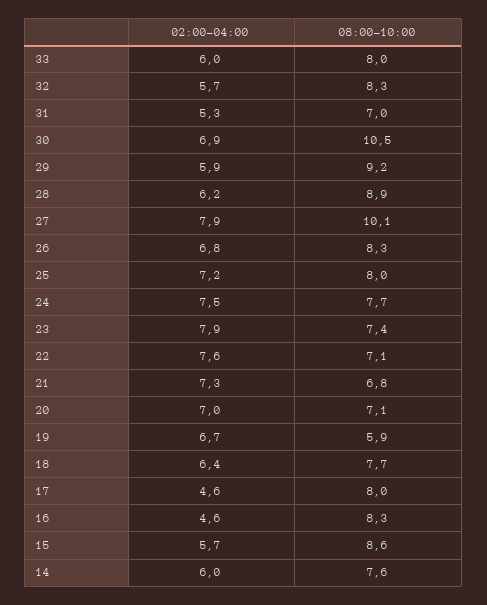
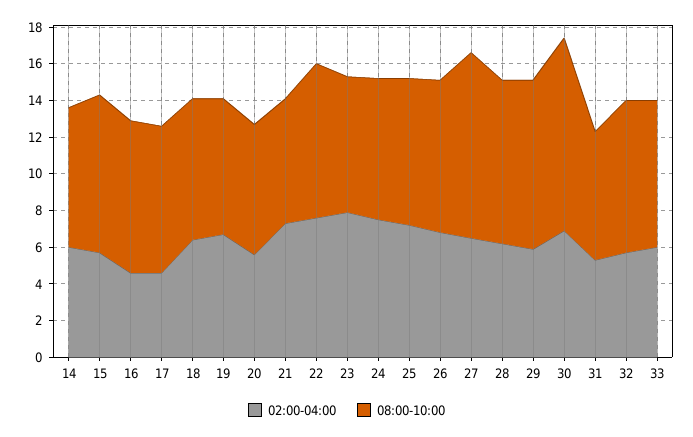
  {
    "02:00-04:00": {
      "33": 6,
      "32": 5.7,
      "31": 5.3,
      "30": 6.9,
      "29": 5.9,
      "28": 6.2,
-     "27": 7.9,
+     "27": 6.5,
      "26": 6.8,
      "25": 7.2,
      "24": 7.5,
      "23": 7.9,
      "22": 7.6,
      "21": 7.3,
-     "20": 7,
+     "20": 5.5,
      "19": 6.7,
      "18": 6.4,
      "17": 4.6,
      "16": 4.6,
      "15": 5.7,
      "14": 6
    },
    "08:00-10:00": {
      "33": 8,
      "32": 8.3,
      "31": 7,
      "30": 10.5,
      "29": 9.2,
      "28": 8.9,
      "27": 10.1,
      "26": 8.3,
      "25": 8,
      "24": 7.7,
      "23": 7.4,
-     "22": 7.1,
+     "22": 8.5,
      "21": 6.8,
      "20": 7.1,
-     "19": 5.9,
+     "19": 7.5,
      "18": 7.7,
      "17": 8,
      "16": 8.3,
      "15": 8.6,
      "14": 7.6
    }
  }

